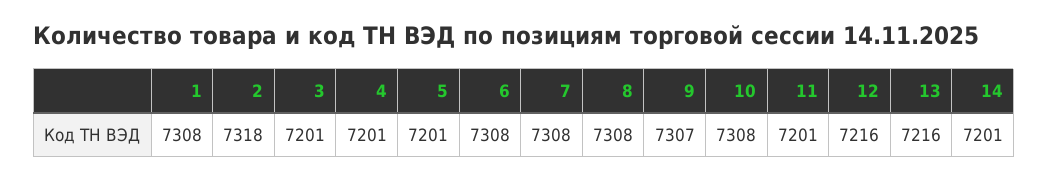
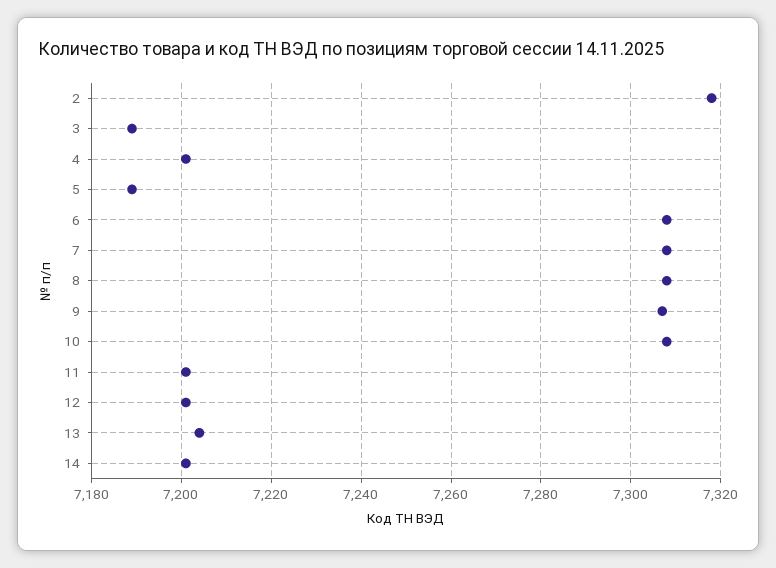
  {
-   "1": 7308,
    "2": 7318,
-   "3": 7201,
+   "3": 7190,
    "4": 7201,
-   "5": 7201,
+   "5": 7190,
    "6": 7308,
    "7": 7308,
    "8": 7308,
    "9": 7307,
    "10": 7308,
    "11": 7201,
-   "12": 7216,
+   "12": 7200,
-   "13": 7216,
+   "13": 7205,
    "14": 7201
  }

